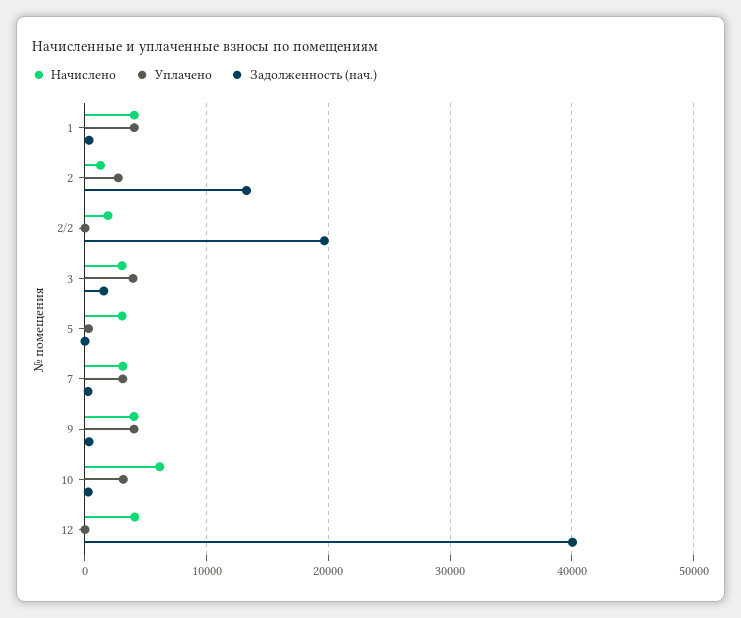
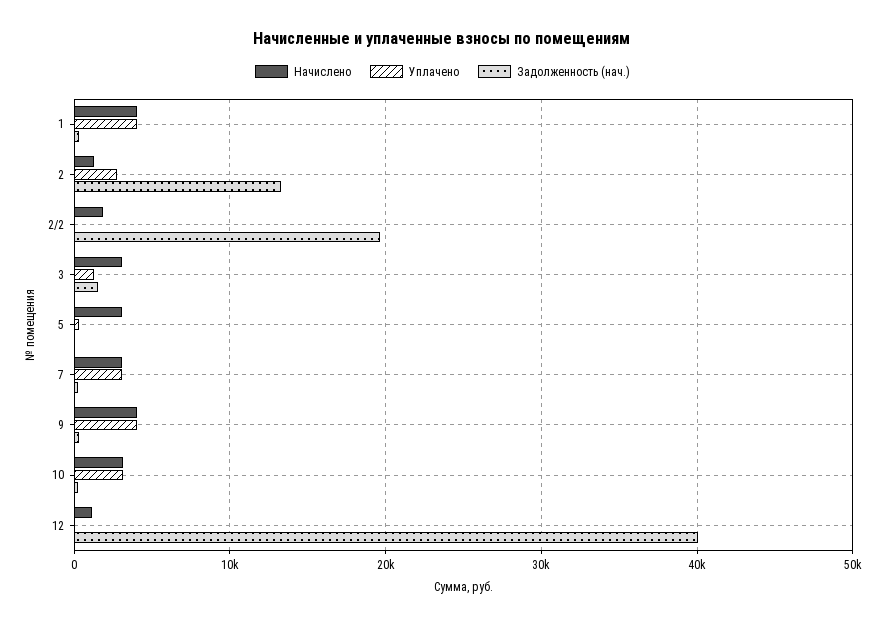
  {
    "Начислено": {
      "1": 4000,
      "2": 1000,
      "2/2": 2000,
      "3": 3000,
      "5": 3000,
      "7": 3000,
      "9": 4000,
-     "10": 6000,
+     "10": 3000,
-     "12": 4000
+     "12": 1000
    },
    "Уплачено": {
      "1": 4000,
      "2": 3000,
      "2/2": 0,
-     "3": 4000,
+     "3": 1000,
      "5": 0,
      "7": 3000,
      "9": 4000,
      "10": 3000,
      "12": 0
    },
    "Задолженность (нач.)": {
      "1": 0,
      "2": 13000,
      "2/2": 20000,
      "3": 2000,
      "5": 0,
      "7": 0,
      "9": 0,
      "10": 0,
      "12": 40000
    }
  }

